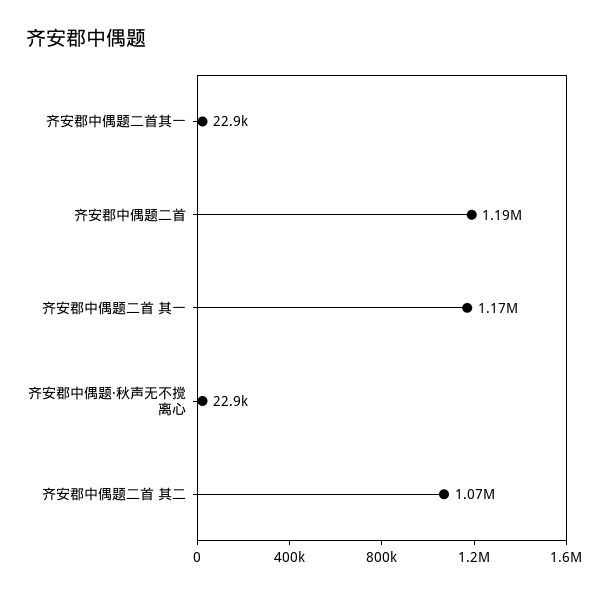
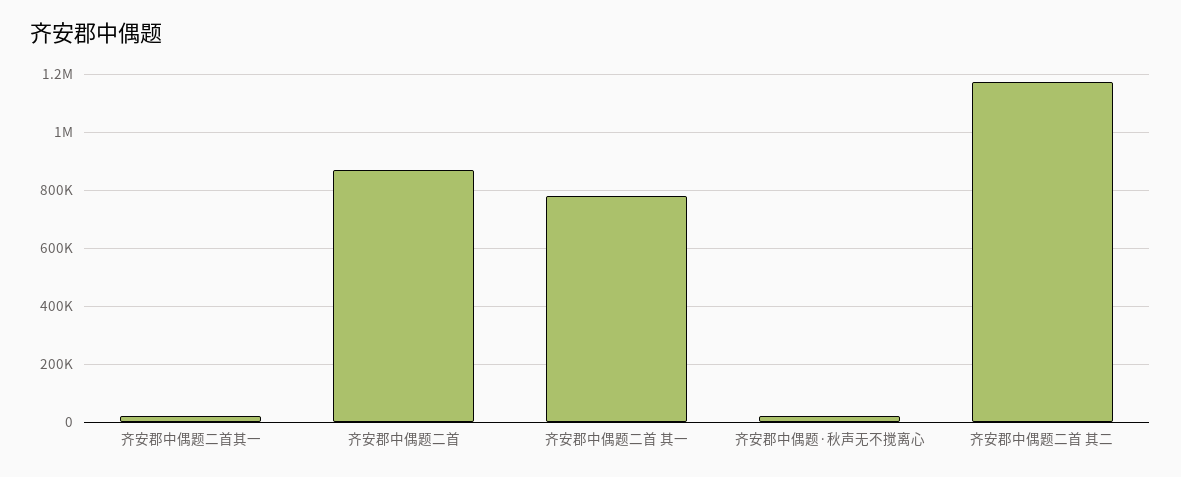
  {
    "齐安郡中偶题二首其一": 22900,
-   "齐安郡中偶题二首": 1190000,
+   "齐安郡中偶题二首": 875000,
-   "齐安郡中偶题二首 其一": 1170000,
+   "齐安郡中偶题二首 其一": 775000,
    "齐安郡中偶题·秋声无不搅离心": 22900,
-   "齐安郡中偶题二首 其二": 1070000
+   "齐安郡中偶题二首 其二": 1175000
  }

